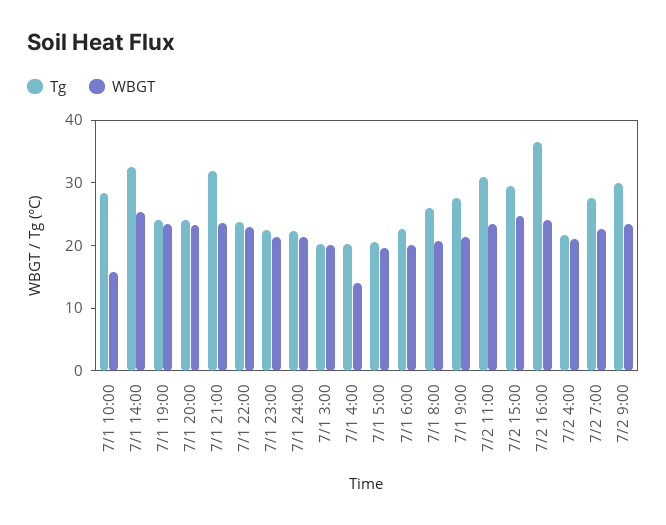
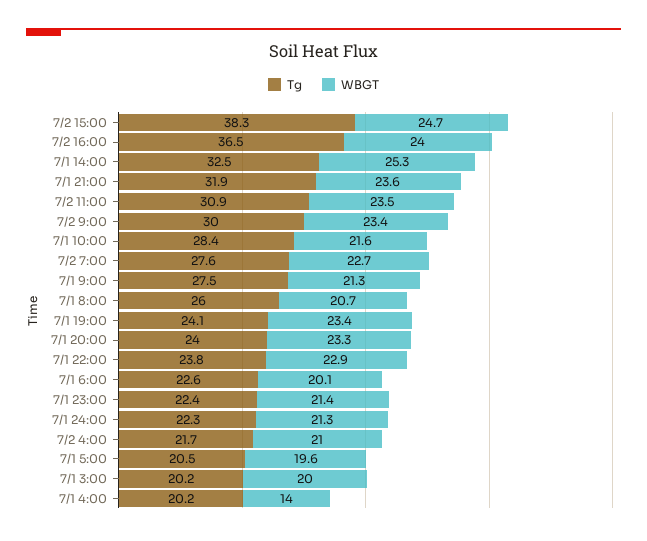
  {
    "Tg": {
      "7/1 10:00": 28.4,
      "7/1 14:00": 32.5,
      "7/1 19:00": 24.1,
      "7/1 20:00": 24,
      "7/1 21:00": 31.9,
      "7/1 22:00": 23.8,
      "7/1 23:00": 22.4,
      "7/1 24:00": 22.3,
      "7/1 3:00": 20.2,
      "7/1 4:00": 20.2,
      "7/1 5:00": 20.5,
      "7/1 6:00": 22.6,
      "7/1 8:00": 26,
      "7/1 9:00": 27.5,
      "7/2 11:00": 30.9,
-     "7/2 15:00": 30,
+     "7/2 15:00": 38.3,
      "7/2 16:00": 36.5,
      "7/2 4:00": 21.7,
      "7/2 7:00": 27.6,
      "7/2 9:00": 30
    },
    "WBGT": {
-     "7/1 10:00": 16,
+     "7/1 10:00": 21.6,
      "7/1 14:00": 25.3,
      "7/1 19:00": 23.4,
      "7/1 20:00": 23.3,
      "7/1 21:00": 23.6,
      "7/1 22:00": 22.9,
      "7/1 23:00": 21.4,
      "7/1 24:00": 21.3,
      "7/1 3:00": 20,
      "7/1 4:00": 14,
      "7/1 5:00": 19.6,
      "7/1 6:00": 20.1,
      "7/1 8:00": 20.7,
      "7/1 9:00": 21.3,
      "7/2 11:00": 23.5,
      "7/2 15:00": 24.7,
      "7/2 16:00": 24,
      "7/2 4:00": 21,
      "7/2 7:00": 22.7,
      "7/2 9:00": 23.4
    }
  }

